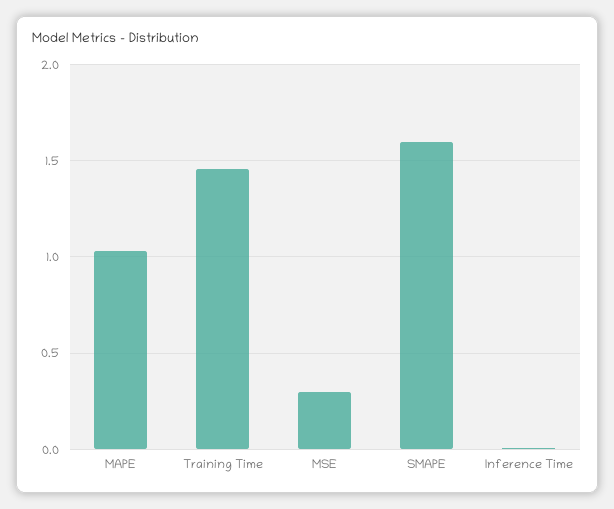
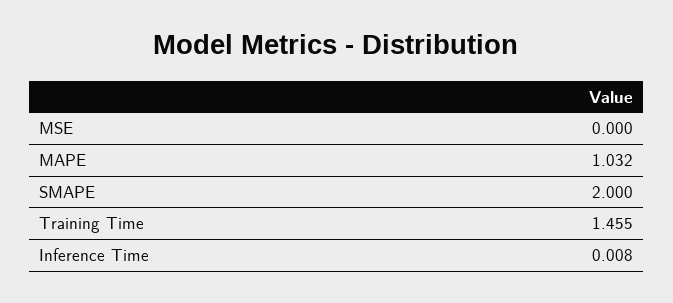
  {
    "MAPE": 1.032,
    "Training Time": 1.455,
-   "MSE": 0.3,
+   "MSE": 0,
-   "SMAPE": 1.6,
+   "SMAPE": 2,
    "Inference Time": 0.008
  }

